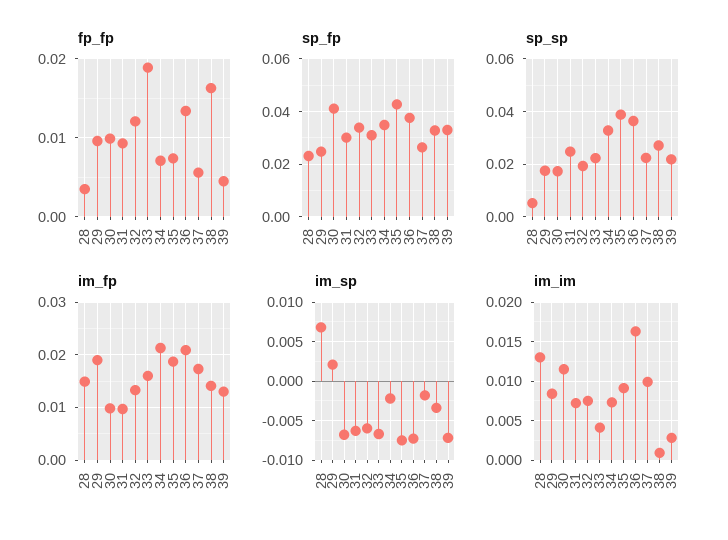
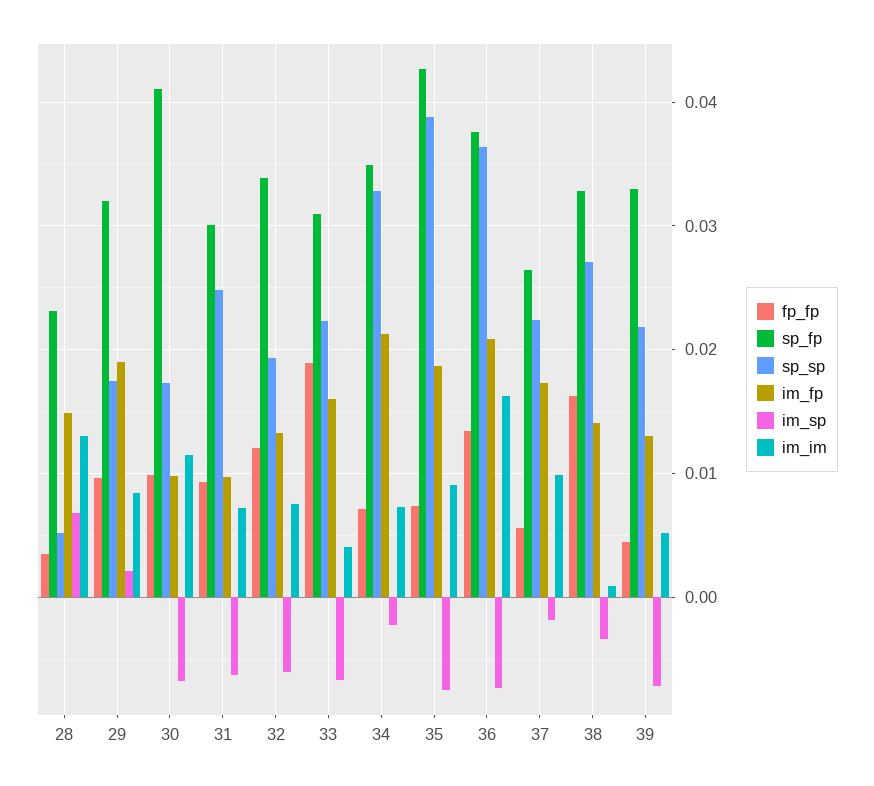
  {
    "fp_fp": {
      "28": 0.004,
      "29": 0.01,
      "30": 0.01,
      "31": 0.009,
      "32": 0.012,
      "33": 0.019,
      "34": 0.007,
      "35": 0.007,
      "36": 0.013,
      "37": 0.006,
      "38": 0.016,
      "39": 0.005
    },
    "sp_fp": {
      "28": 0.023,
-     "29": 0.025,
+     "29": 0.032,
      "30": 0.041,
      "31": 0.03,
      "32": 0.034,
      "33": 0.031,
      "34": 0.035,
      "35": 0.043,
      "36": 0.038,
      "37": 0.026,
      "38": 0.033,
      "39": 0.033
    },
    "sp_sp": {
      "28": 0.005,
      "29": 0.018,
      "30": 0.017,
      "31": 0.025,
      "32": 0.019,
      "33": 0.022,
      "34": 0.033,
      "35": 0.039,
      "36": 0.036,
      "37": 0.022,
      "38": 0.027,
      "39": 0.022
    },
    "im_fp": {
      "28": 0.015,
      "29": 0.019,
      "30": 0.01,
      "31": 0.01,
      "32": 0.013,
      "33": 0.016,
      "34": 0.021,
      "35": 0.019,
      "36": 0.021,
      "37": 0.017,
      "38": 0.014,
      "39": 0.013
    },
    "im_sp": {
      "28": 0.007,
      "29": 0.002,
      "30": -0.007,
      "31": -0.006,
      "32": -0.006,
      "33": -0.007,
      "34": -0.002,
      "35": -0.008,
      "36": -0.007,
      "37": -0.002,
      "38": -0.003,
      "39": -0.007
    },
    "im_im": {
      "28": 0.013,
      "29": 0.008,
      "30": 0.012,
      "31": 0.007,
      "32": 0.008,
      "33": 0.004,
      "34": 0.007,
      "35": 0.009,
      "36": 0.016,
      "37": 0.01,
      "38": 0.001,
-     "39": 0.003
+     "39": 0.005
    }
  }

